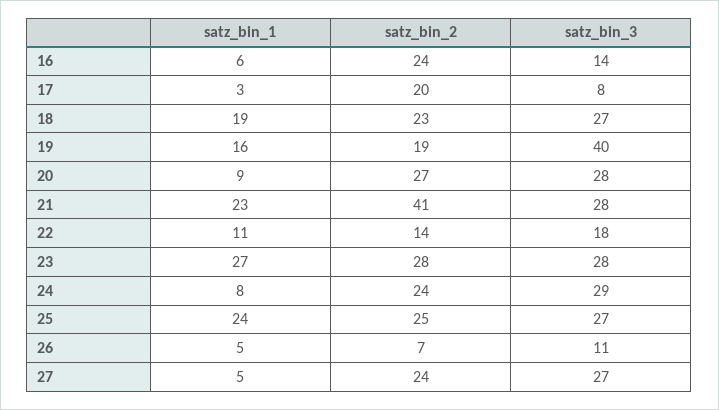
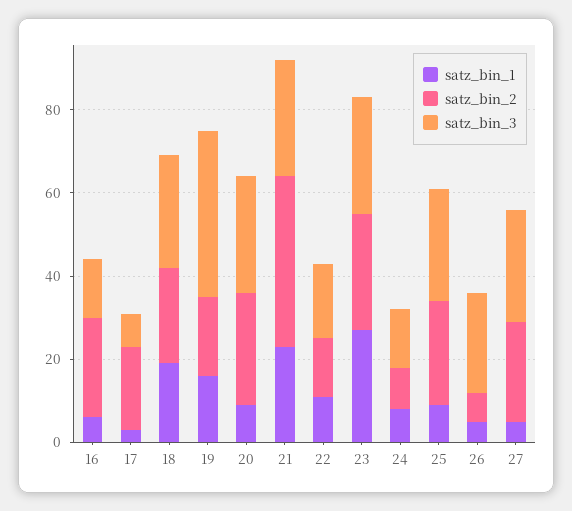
  {
    "satz_bin_1": {
      "16": 6,
      "17": 3,
      "18": 19,
      "19": 16,
      "20": 9,
      "21": 23,
      "22": 11,
      "23": 27,
      "24": 8,
-     "25": 24,
+     "25": 10,
      "26": 5,
      "27": 5
    },
    "satz_bin_2": {
      "16": 24,
      "17": 20,
      "18": 23,
      "19": 19,
      "20": 27,
      "21": 41,
      "22": 14,
      "23": 28,
-     "24": 24,
+     "24": 10,
      "25": 25,
      "26": 7,
      "27": 24
    },
    "satz_bin_3": {
      "16": 14,
      "17": 8,
      "18": 27,
      "19": 40,
      "20": 28,
      "21": 28,
      "22": 18,
      "23": 28,
-     "24": 29,
+     "24": 15,
      "25": 27,
-     "26": 11,
+     "26": 25,
      "27": 27
    }
  }

